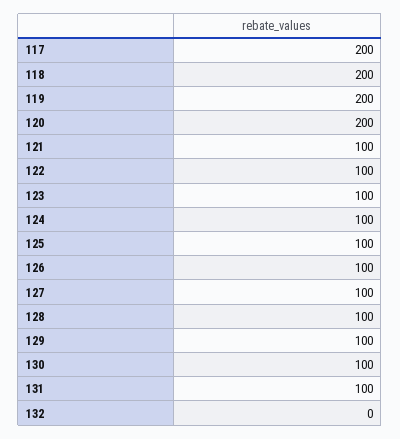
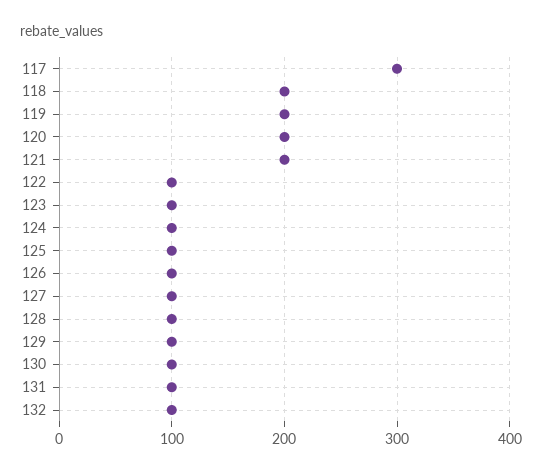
  {
-   "117": 200,
+   "117": 300,
    "118": 200,
    "119": 200,
    "120": 200,
-   "121": 100,
+   "121": 200,
    "122": 100,
    "123": 100,
    "124": 100,
    "125": 100,
    "126": 100,
    "127": 100,
    "128": 100,
    "129": 100,
    "130": 100,
    "131": 100,
-   "132": 0
+   "132": 100
  }

